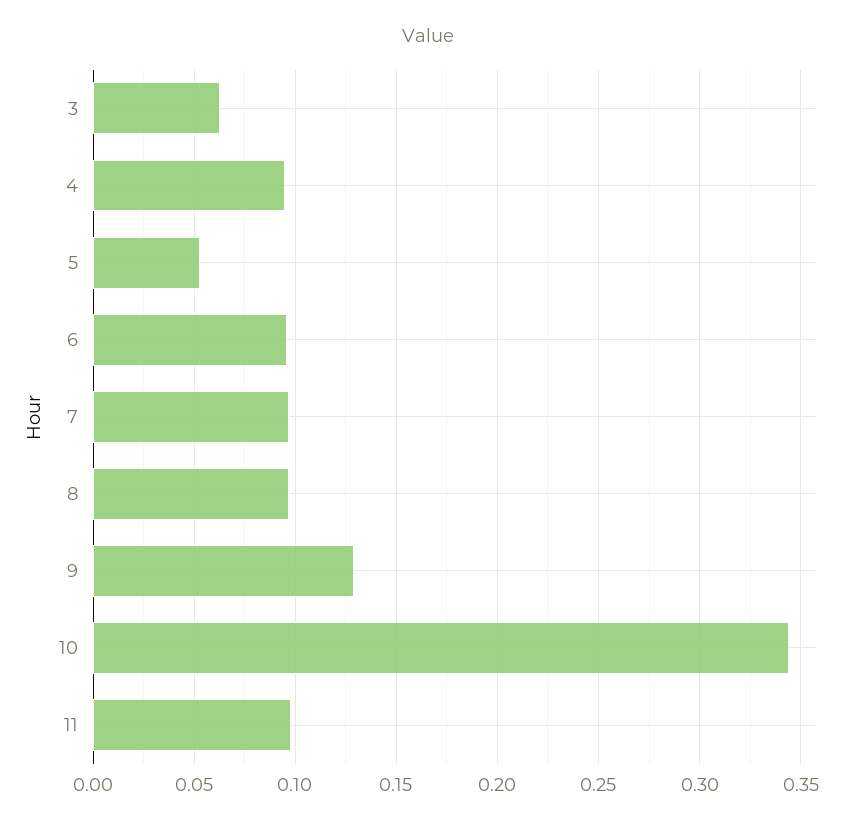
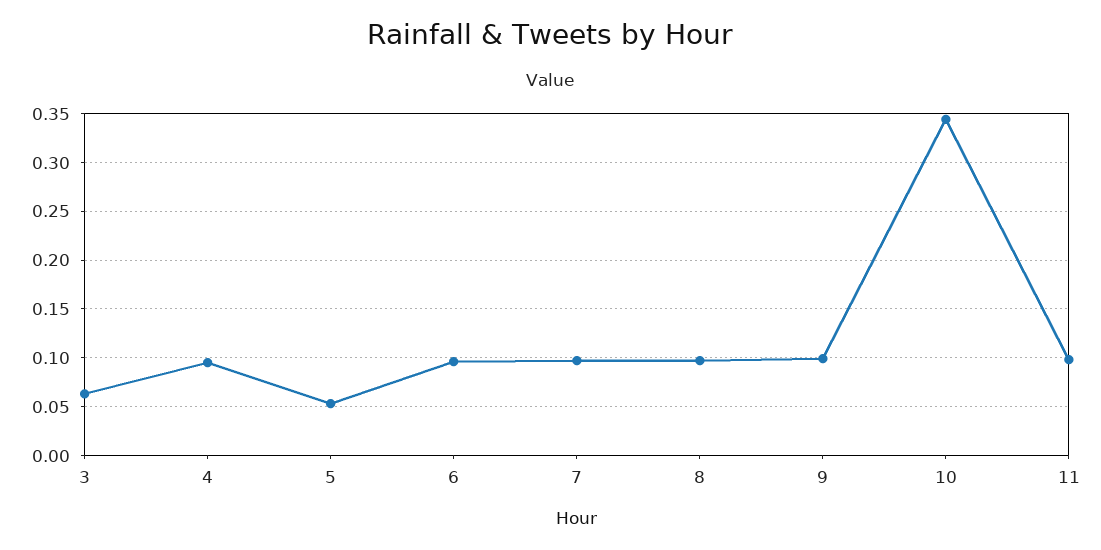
  {
    "3": 0.065,
    "4": 0.095,
    "5": 0.055,
    "6": 0.095,
    "7": 0.095,
    "8": 0.095,
-   "9": 0.13,
+   "9": 0.1,
    "10": 0.345,
    "11": 0.1
  }

